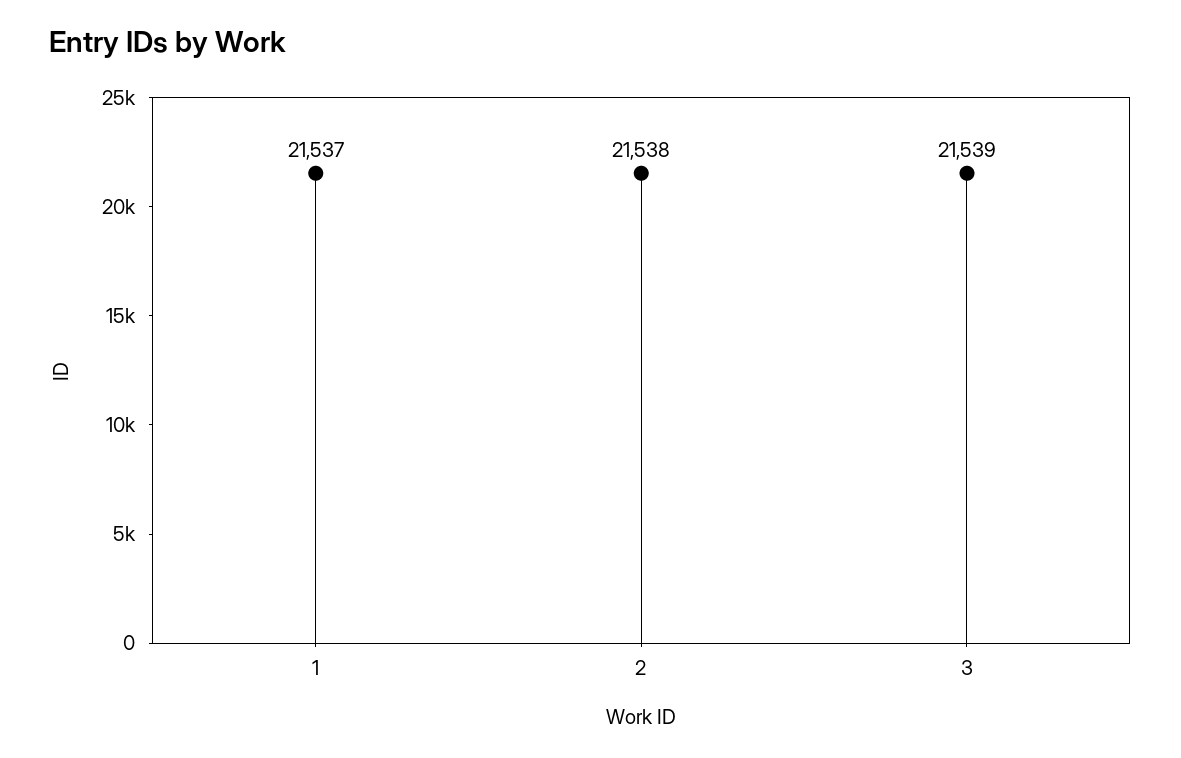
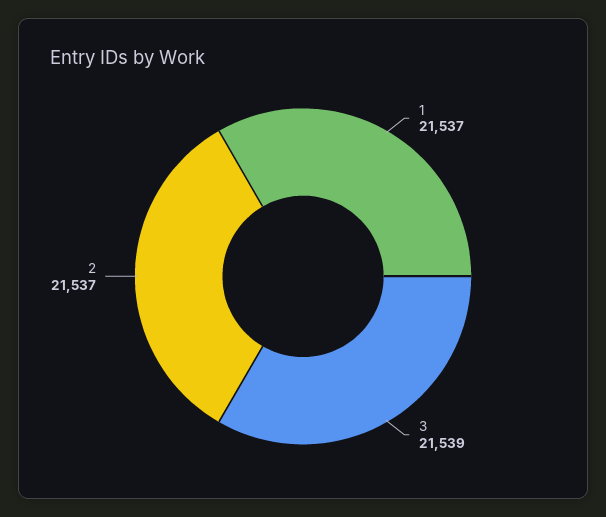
  {
    "1": 21537,
-   "2": 21538,
+   "2": 21537,
    "3": 21539
  }

